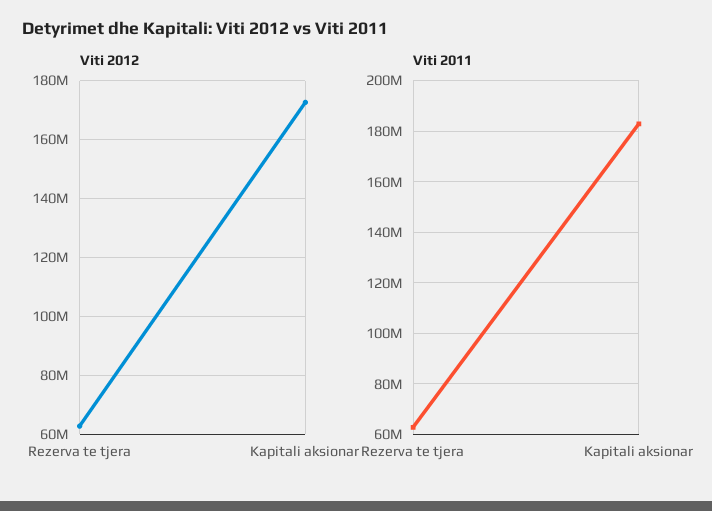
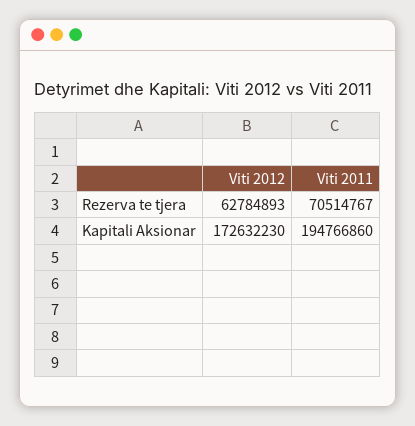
  {
    "Viti 2012": {
      "Rezerva te tjera": 62784893,
      "Kapitali aksionar": 172632230
    },
    "Viti 2011": {
-     "Rezerva te tjera": 62500000,
+     "Rezerva te tjera": 70514767,
-     "Kapitali aksionar": 182500000
+     "Kapitali aksionar": 194766860
    }
  }

